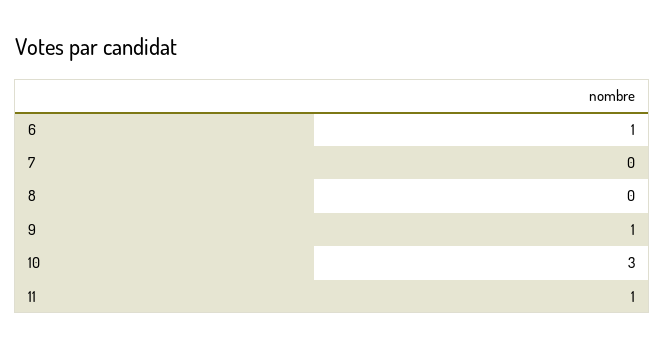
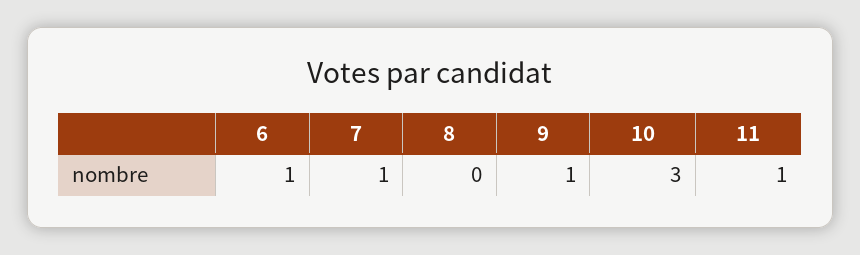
  {
    "6": 1,
-   "7": 0,
+   "7": 1,
    "8": 0,
    "9": 1,
    "10": 3,
    "11": 1
  }

